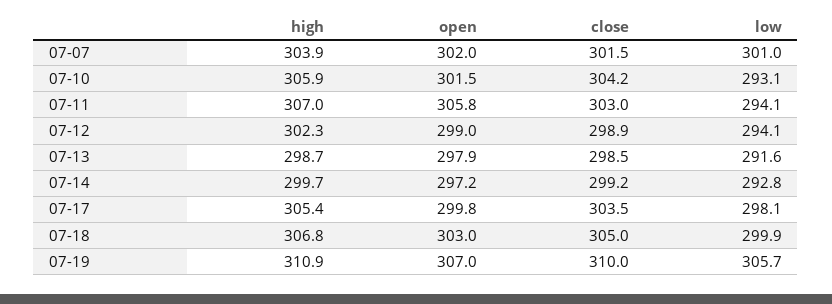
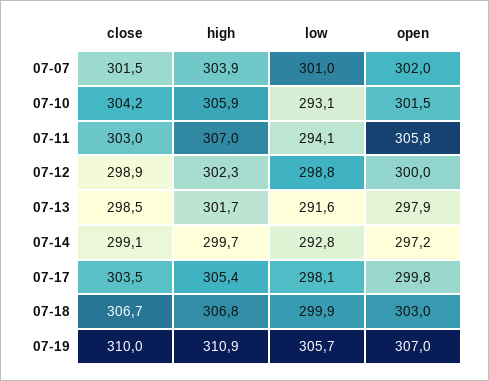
  {
    "high": {
      "07-07": 303.9,
      "07-10": 305.9,
      "07-11": 307,
      "07-12": 302.3,
-     "07-13": 298.7,
+     "07-13": 301.7,
      "07-14": 299.7,
      "07-17": 305.4,
      "07-18": 306.8,
      "07-19": 310.9
    },
    "open": {
      "07-07": 302,
      "07-10": 301.5,
      "07-11": 305.8,
-     "07-12": 299,
+     "07-12": 300,
      "07-13": 297.9,
      "07-14": 297.2,
      "07-17": 299.8,
      "07-18": 303,
      "07-19": 307
    },
    "close": {
      "07-07": 301.5,
      "07-10": 304.2,
      "07-11": 303,
      "07-12": 298.9,
      "07-13": 298.5,
-     "07-14": 299.2,
+     "07-14": 299.1,
      "07-17": 303.5,
-     "07-18": 305,
+     "07-18": 306.7,
      "07-19": 310
    },
    "low": {
      "07-07": 301,
      "07-10": 293.1,
      "07-11": 294.1,
-     "07-12": 294.1,
+     "07-12": 298.8,
      "07-13": 291.6,
      "07-14": 292.8,
      "07-17": 298.1,
      "07-18": 299.9,
      "07-19": 305.7
    }
  }

